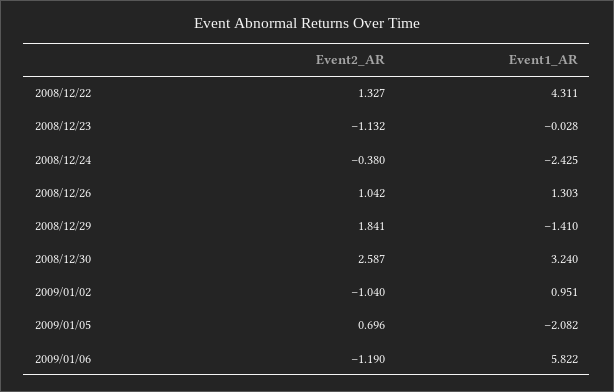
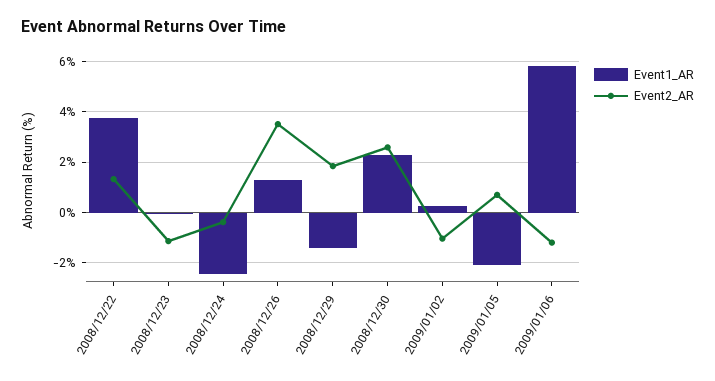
  {
    "Event2_AR": {
      "2008/12/22": 1.327,
      "2008/12/23": -1.132,
      "2008/12/24": -0.38,
-     "2008/12/26": 1.042,
+     "2008/12/26": 3.5,
      "2008/12/29": 1.841,
      "2008/12/30": 2.587,
      "2009/01/02": -1.04,
      "2009/01/05": 0.696,
      "2009/01/06": -1.19
    },
    "Event1_AR": {
-     "2008/12/22": 4.311,
+     "2008/12/22": 3.75,
      "2008/12/23": -0.028,
      "2008/12/24": -2.425,
      "2008/12/26": 1.303,
      "2008/12/29": -1.41,
-     "2008/12/30": 3.24,
+     "2008/12/30": 2.25,
-     "2009/01/02": 0.951,
+     "2009/01/02": 0.25,
      "2009/01/05": -2.082,
      "2009/01/06": 5.822
    }
  }

